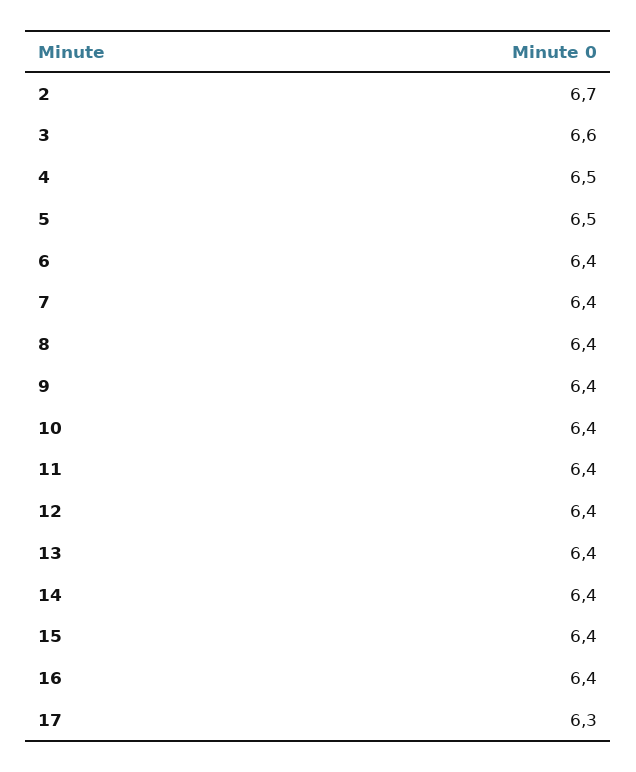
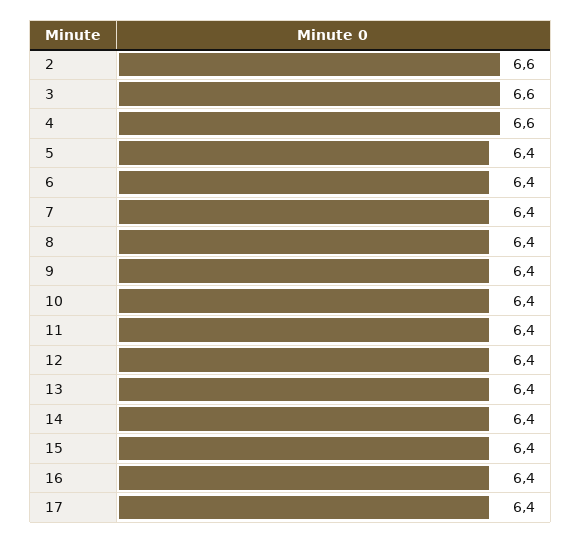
  {
-   "2": 6.7,
+   "2": 6.6,
    "3": 6.6,
-   "4": 6.5,
+   "4": 6.6,
-   "5": 6.5,
+   "5": 6.4,
    "6": 6.4,
    "7": 6.4,
    "8": 6.4,
    "9": 6.4,
    "10": 6.4,
    "11": 6.4,
    "12": 6.4,
    "13": 6.4,
    "14": 6.4,
    "15": 6.4,
    "16": 6.4,
-   "17": 6.3
+   "17": 6.4
  }

